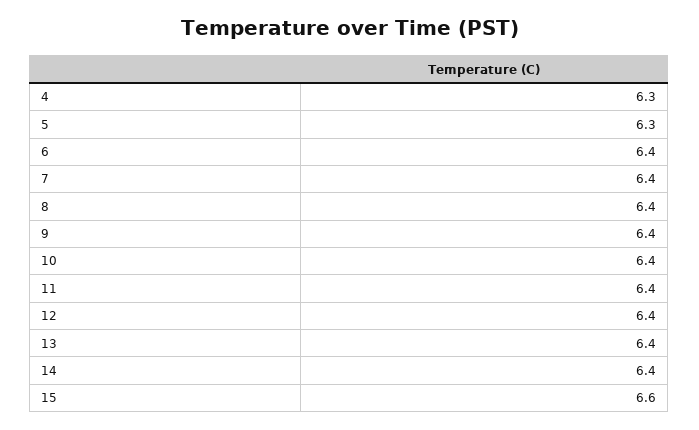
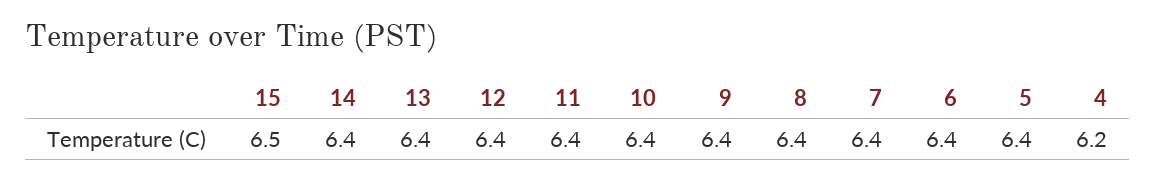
  {
-   "4": 6.3,
+   "4": 6.2,
-   "5": 6.3,
+   "5": 6.4,
    "6": 6.4,
    "7": 6.4,
    "8": 6.4,
    "9": 6.4,
    "10": 6.4,
    "11": 6.4,
    "12": 6.4,
    "13": 6.4,
    "14": 6.4,
-   "15": 6.6
+   "15": 6.5
  }

